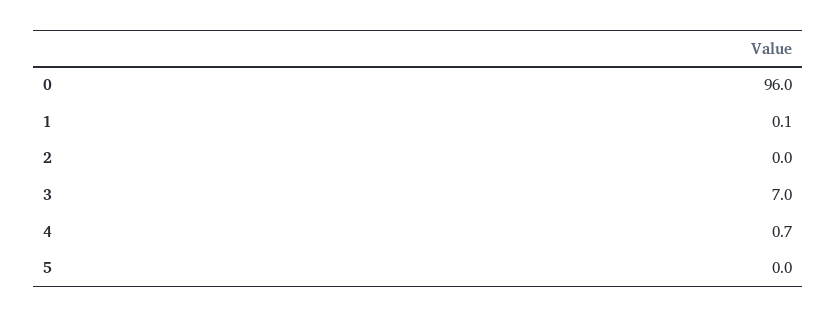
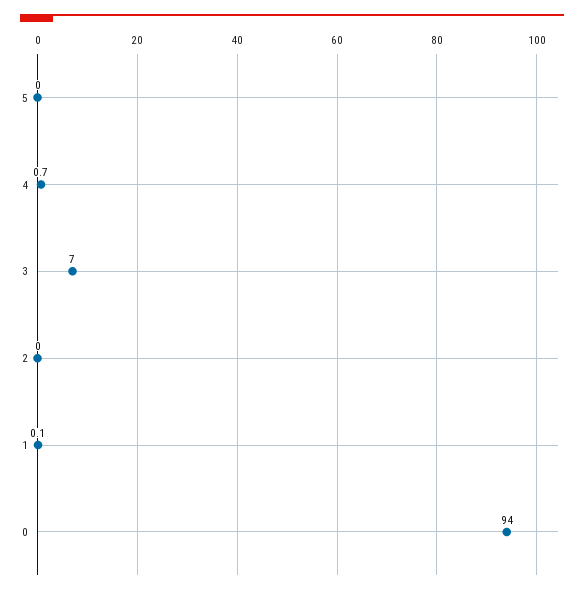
  {
-   "0": 96,
+   "0": 94,
    "1": 0.1,
    "2": 0,
    "3": 7,
    "4": 0.7,
    "5": 0
  }

